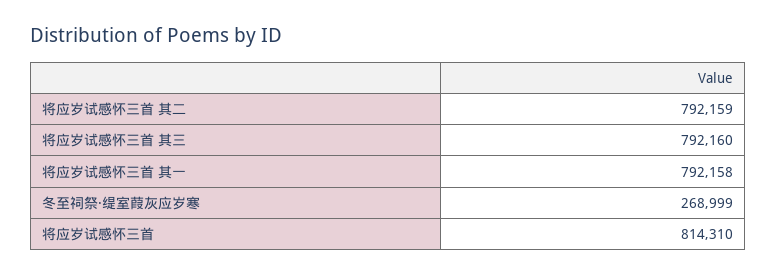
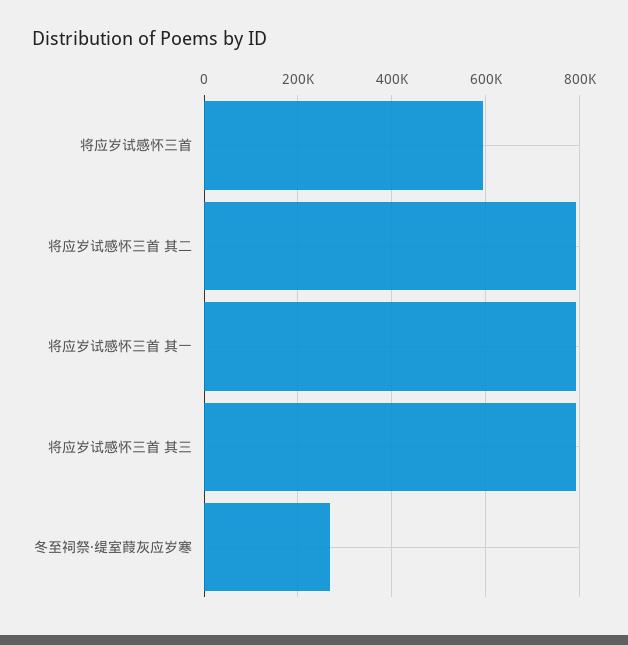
  {
    "将应岁试感怀三首 其二": 792159,
    "将应岁试感怀三首 其三": 792160,
    "将应岁试感怀三首 其一": 792158,
    "冬至祠祭·缇室葭灰应岁寒": 268999,
-   "将应岁试感怀三首": 814310
+   "将应岁试感怀三首": 600000
  }

